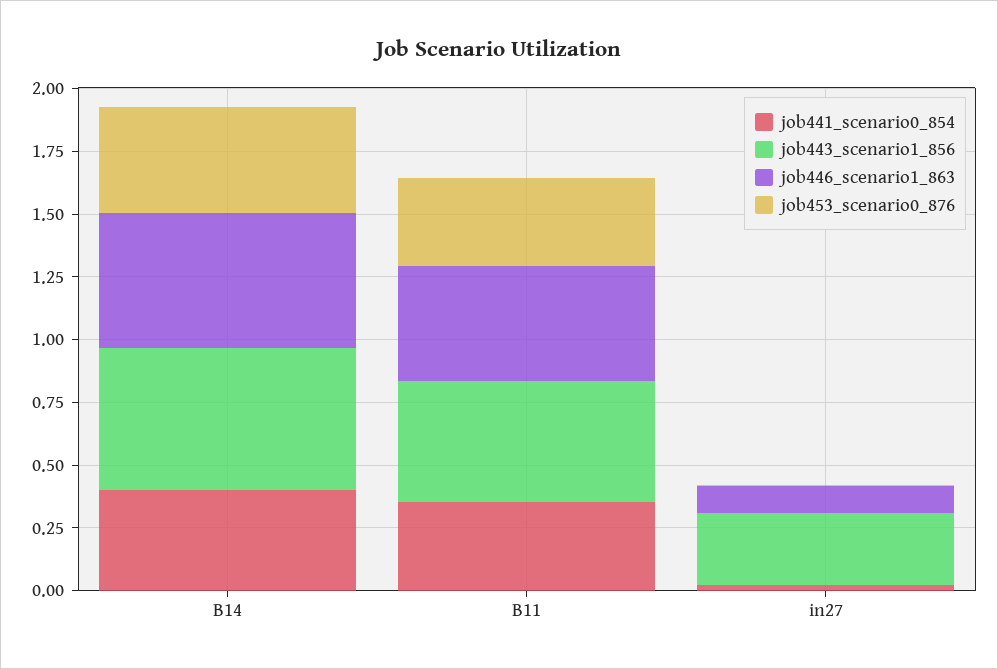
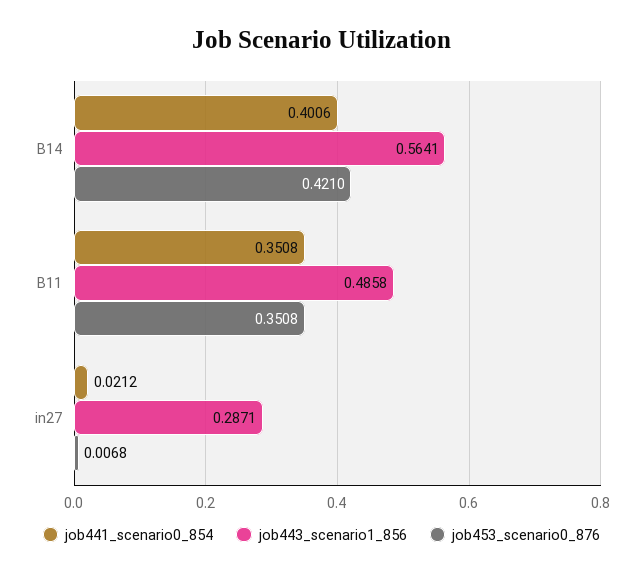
  {
    "job441_scenario0_854": {
      "B14": 0.4006,
      "B11": 0.3508,
      "in27": 0.0212
    },
    "job443_scenario1_856": {
      "B14": 0.5641,
      "B11": 0.4858,
      "in27": 0.2871
    },
-   "job446_scenario1_863": {
-     "B14": 0.55,
-     "B11": 0.45,
-     "in27": 0.1
-   },
    "job453_scenario0_876": {
      "B14": 0.421,
      "B11": 0.3508,
      "in27": 0.0068
    }
  }

